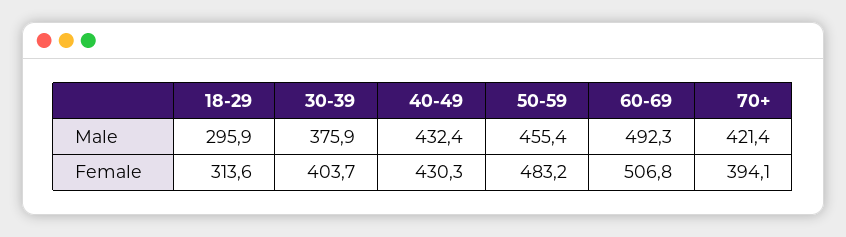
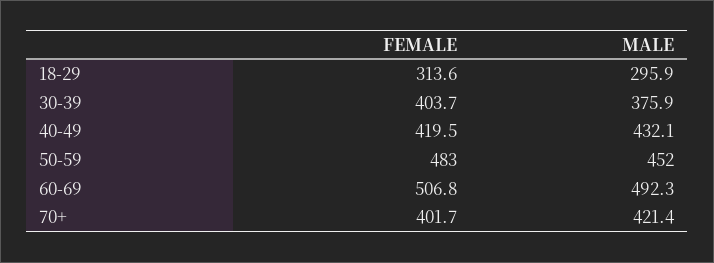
  {
    "18-29": {
      "Male": 295.9,
      "Female": 313.6
    },
    "30-39": {
      "Male": 375.9,
      "Female": 403.7
    },
    "40-49": {
-     "Male": 432.4,
+     "Male": 432.1,
-     "Female": 430.3
+     "Female": 419.5
    },
    "50-59": {
-     "Male": 455.4,
+     "Male": 452,
      "Female": 483.2
    },
    "60-69": {
      "Male": 492.3,
      "Female": 506.8
    },
    "70+": {
      "Male": 421.4,
-     "Female": 394.1
+     "Female": 401.7
    }
  }

